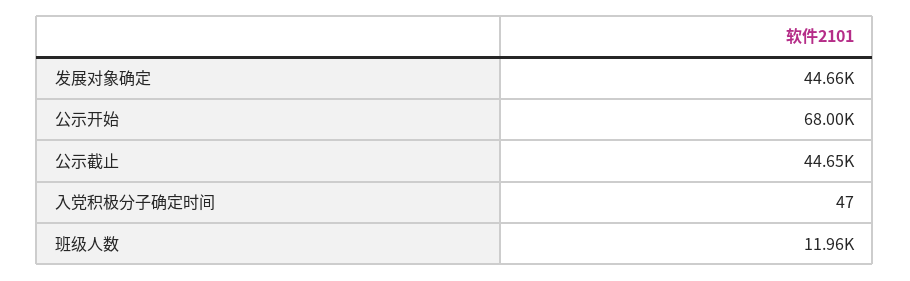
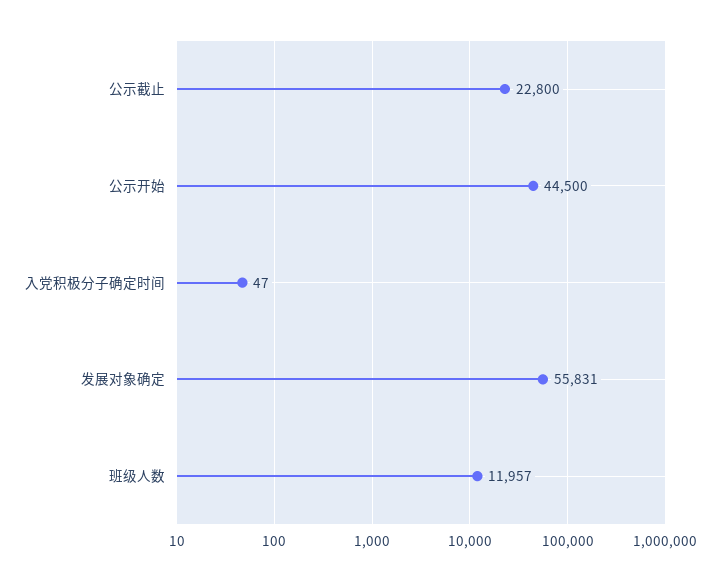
  {
-   "发展对象确定": 44660,
+   "发展对象确定": 55831,
-   "公示开始": 68000,
+   "公示开始": 44500,
-   "公示截止": 44650,
+   "公示截止": 22800,
    "入党积极分子确定时间": 47,
    "班级人数": 11957
  }

